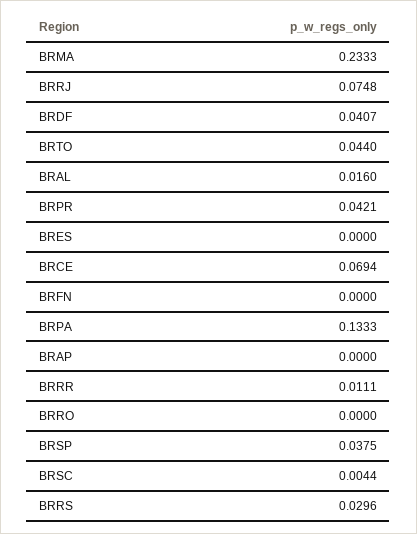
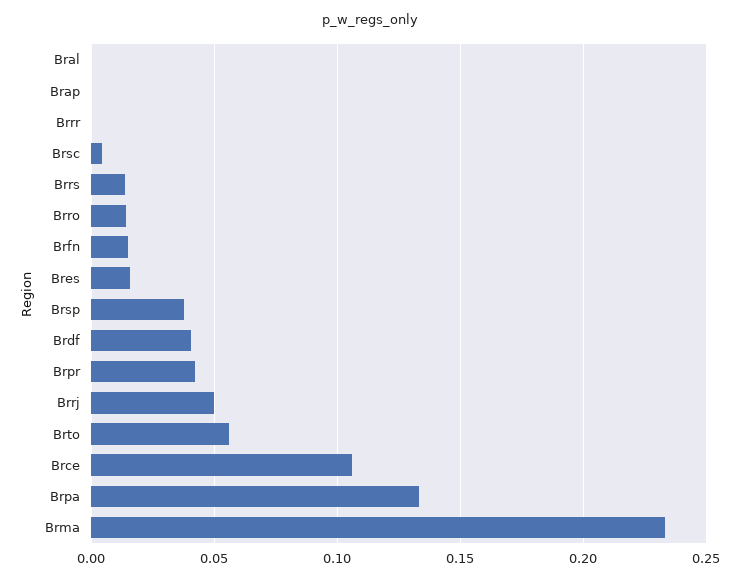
  {
    "BRMA": 0.2333,
-   "BRRJ": 0.0748,
+   "BRRJ": 0.05,
    "BRDF": 0.0407,
-   "BRTO": 0.044,
+   "BRTO": 0.055,
-   "BRAL": 0.016,
+   "BRAL": 0,
    "BRPR": 0.0421,
-   "BRES": 0,
+   "BRES": 0.015,
-   "BRCE": 0.0694,
+   "BRCE": 0.105,
-   "BRFN": 0,
+   "BRFN": 0.015,
    "BRPA": 0.1333,
    "BRAP": 0,
-   "BRRR": 0.0111,
+   "BRRR": 0,
-   "BRRO": 0,
+   "BRRO": 0.015,
    "BRSP": 0.0375,
    "BRSC": 0.0044,
-   "BRRS": 0.0296
+   "BRRS": 0.015
  }

